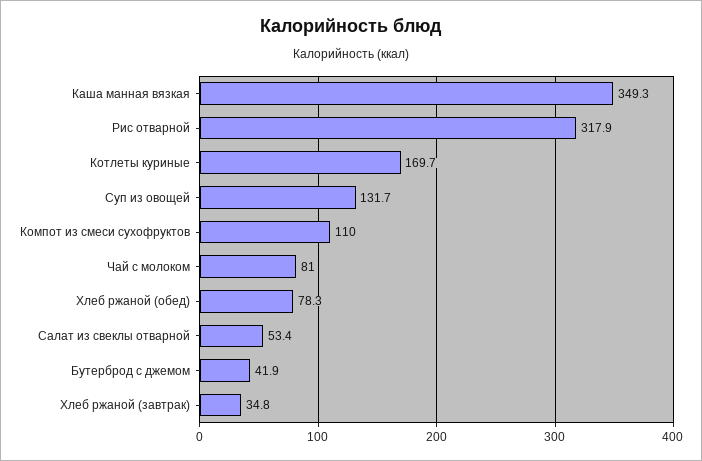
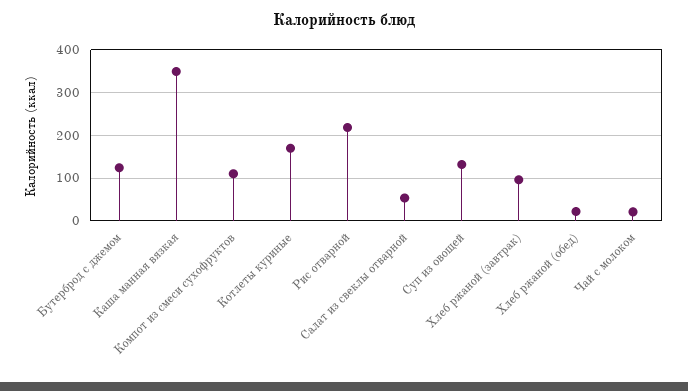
  {
    "Каша манная вязкая": 349.3,
-   "Рис отварной": 317.9,
+   "Рис отварной": 220,
    "Котлеты куриные": 169.7,
    "Суп из овощей": 131.7,
    "Компот из смеси сухофруктов": 110,
-   "Чай с молоком": 81,
+   "Чай с молоком": 20,
-   "Хлеб ржаной (обед)": 78.3,
+   "Хлеб ржаной (обед)": 20,
    "Салат из свеклы отварной": 53.4,
-   "Бутерброд с джемом": 41.9,
+   "Бутерброд с джемом": 120,
-   "Хлеб ржаной (завтрак)": 34.8
+   "Хлеб ржаной (завтрак)": 100
  }

